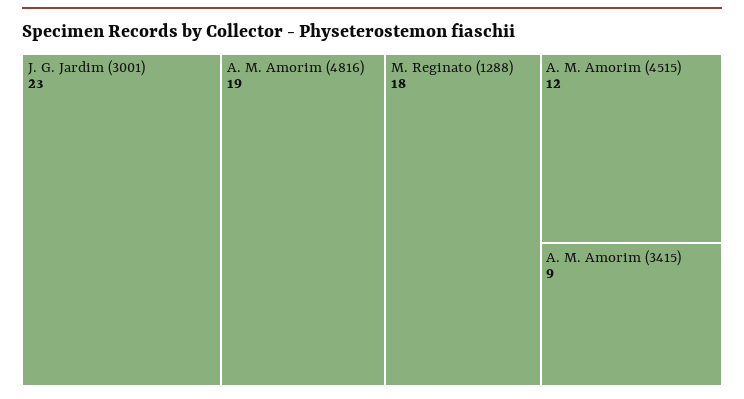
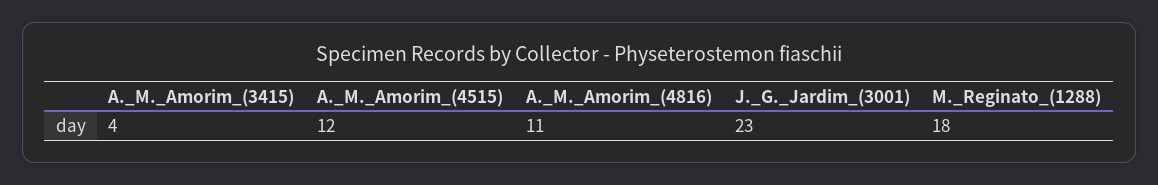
  {
    "J. G. Jardim (3001)": 23,
-   "A. M. Amorim (4816)": 19,
+   "A. M. Amorim (4816)": 11,
    "M. Reginato (1288)": 18,
    "A. M. Amorim (4515)": 12,
-   "A. M. Amorim (3415)": 9
+   "A. M. Amorim (3415)": 4
  }

